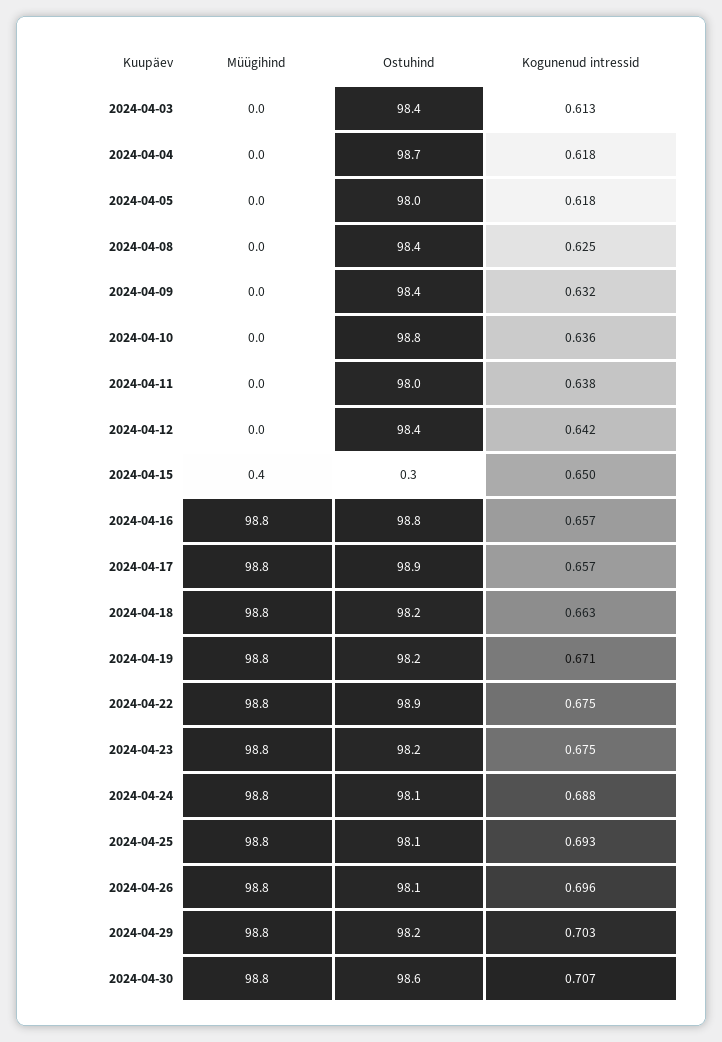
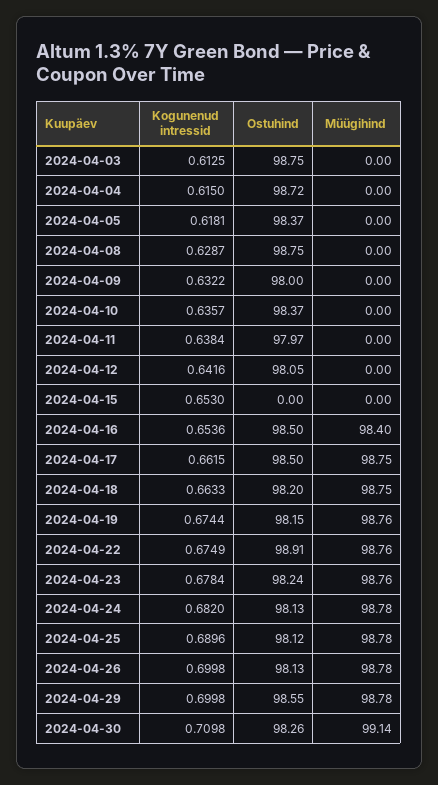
  {
    "Müügihind": {
      "2024-04-03": 0,
      "2024-04-04": 0,
      "2024-04-05": 0,
      "2024-04-08": 0,
      "2024-04-09": 0,
      "2024-04-10": 0,
      "2024-04-11": 0,
      "2024-04-12": 0,
-     "2024-04-15": 0.4,
+     "2024-04-15": 0,
-     "2024-04-16": 98.8,
+     "2024-04-16": 98.4,
      "2024-04-17": 98.75,
      "2024-04-18": 98.75,
      "2024-04-19": 98.76,
      "2024-04-22": 98.76,
      "2024-04-23": 98.76,
      "2024-04-24": 98.78,
      "2024-04-25": 98.78,
      "2024-04-26": 98.78,
      "2024-04-29": 98.78,
-     "2024-04-30": 98.8
+     "2024-04-30": 99.14
    },
    "Ostuhind": {
-     "2024-04-03": 98.4,
+     "2024-04-03": 98.75,
      "2024-04-04": 98.72,
-     "2024-04-05": 98,
+     "2024-04-05": 98.37,
-     "2024-04-08": 98.4,
+     "2024-04-08": 98.75,
-     "2024-04-09": 98.4,
+     "2024-04-09": 98,
-     "2024-04-10": 98.8,
+     "2024-04-10": 98.37,
      "2024-04-11": 97.97,
-     "2024-04-12": 98.4,
+     "2024-04-12": 98.05,
-     "2024-04-15": 0.3,
+     "2024-04-15": 0,
-     "2024-04-16": 98.8,
+     "2024-04-16": 98.5,
-     "2024-04-17": 98.9,
+     "2024-04-17": 98.5,
      "2024-04-18": 98.2,
      "2024-04-19": 98.15,
      "2024-04-22": 98.91,
      "2024-04-23": 98.24,
      "2024-04-24": 98.13,
      "2024-04-25": 98.12,
      "2024-04-26": 98.13,
-     "2024-04-29": 98.2,
+     "2024-04-29": 98.55,
-     "2024-04-30": 98.6
+     "2024-04-30": 98.26
    },
    "Kogunenud intressid": {
      "2024-04-03": 0.6125,
-     "2024-04-04": 0.618,
+     "2024-04-04": 0.615,
      "2024-04-05": 0.6181,
-     "2024-04-08": 0.625,
+     "2024-04-08": 0.6287,
      "2024-04-09": 0.6322,
      "2024-04-10": 0.6357,
      "2024-04-11": 0.6384,
      "2024-04-12": 0.6416,
-     "2024-04-15": 0.65,
+     "2024-04-15": 0.653,
-     "2024-04-16": 0.657,
+     "2024-04-16": 0.6536,
-     "2024-04-17": 0.657,
+     "2024-04-17": 0.6615,
      "2024-04-18": 0.6633,
-     "2024-04-19": 0.671,
+     "2024-04-19": 0.6744,
      "2024-04-22": 0.6749,
-     "2024-04-23": 0.675,
+     "2024-04-23": 0.6784,
-     "2024-04-24": 0.688,
+     "2024-04-24": 0.682,
-     "2024-04-25": 0.693,
+     "2024-04-25": 0.6896,
-     "2024-04-26": 0.696,
+     "2024-04-26": 0.6998,
-     "2024-04-29": 0.703,
+     "2024-04-29": 0.6998,
-     "2024-04-30": 0.707
+     "2024-04-30": 0.7098
    }
  }

